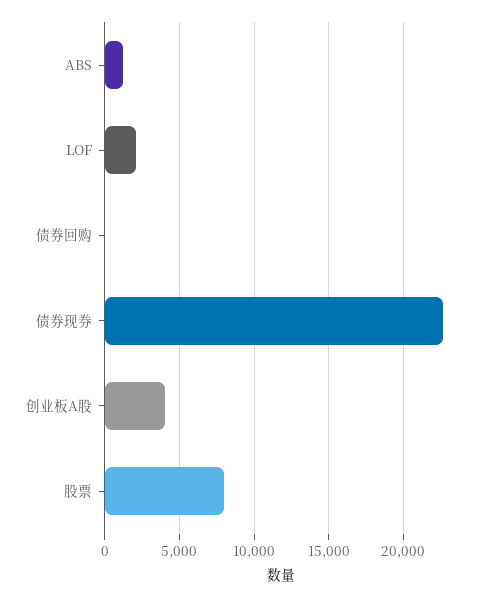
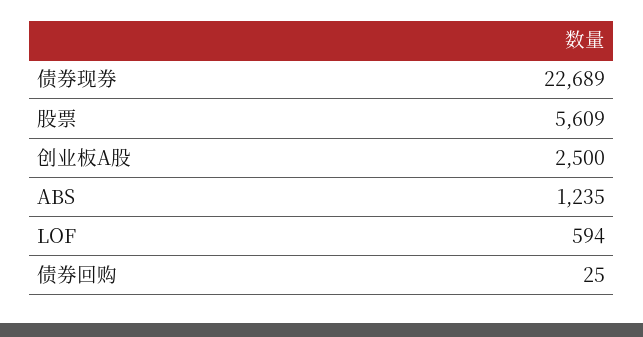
  {
    "ABS": 1235,
-   "LOF": 2000,
+   "LOF": 594,
    "债券回购": 25,
    "债券现券": 22689,
-   "创业板A股": 4000,
+   "创业板A股": 2500,
-   "股票": 8000
+   "股票": 5609
  }

